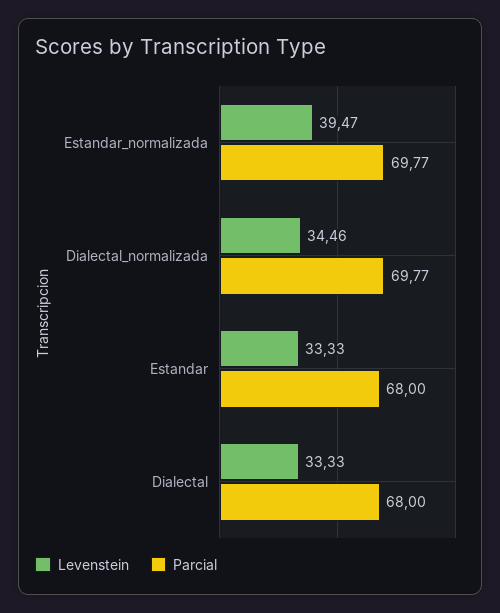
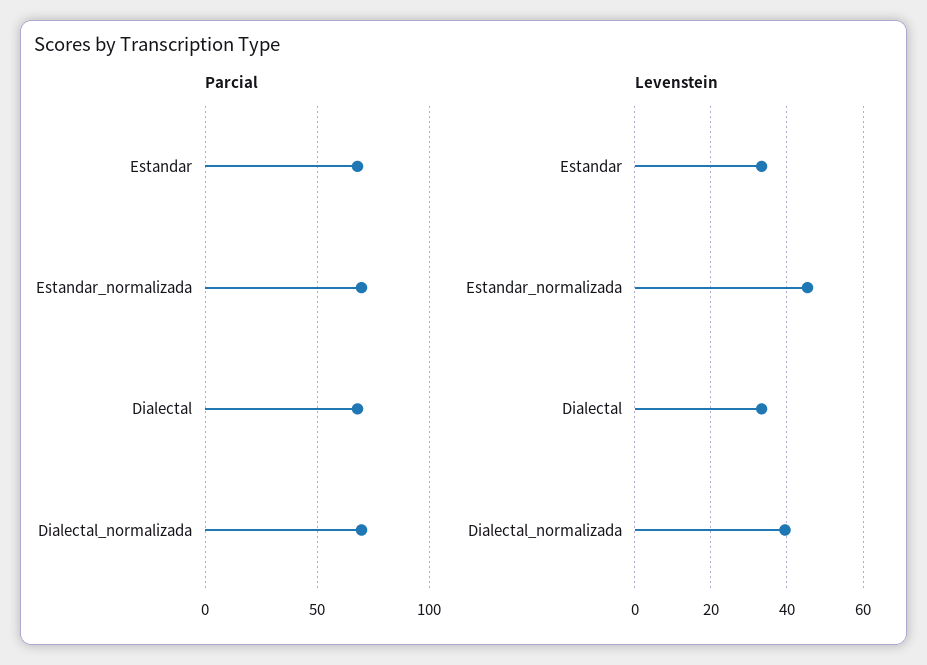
  {
    "Levenstein": {
-     "Estandar_normalizada": 39.47,
+     "Estandar_normalizada": 46,
-     "Dialectal_normalizada": 34.46,
+     "Dialectal_normalizada": 40,
      "Estandar": 33.33,
      "Dialectal": 33.33
    },
    "Parcial": {
      "Estandar_normalizada": 69.77,
      "Dialectal_normalizada": 69.77,
      "Estandar": 68,
      "Dialectal": 68
    }
  }

